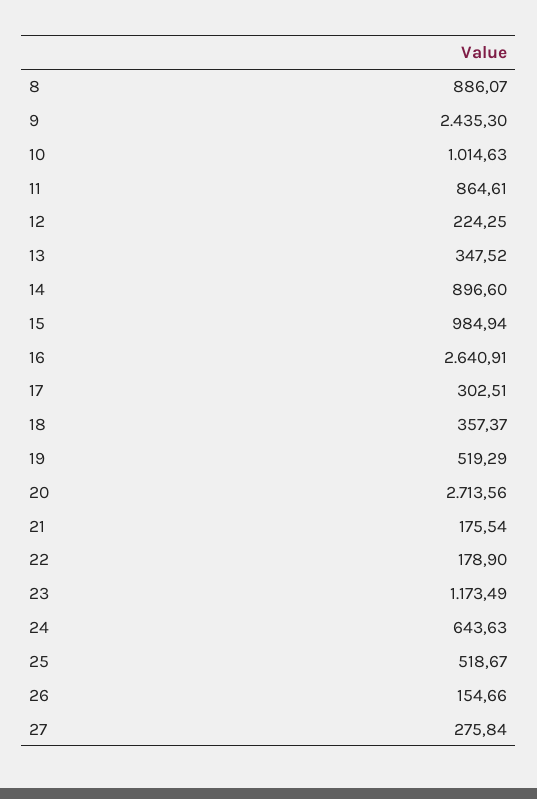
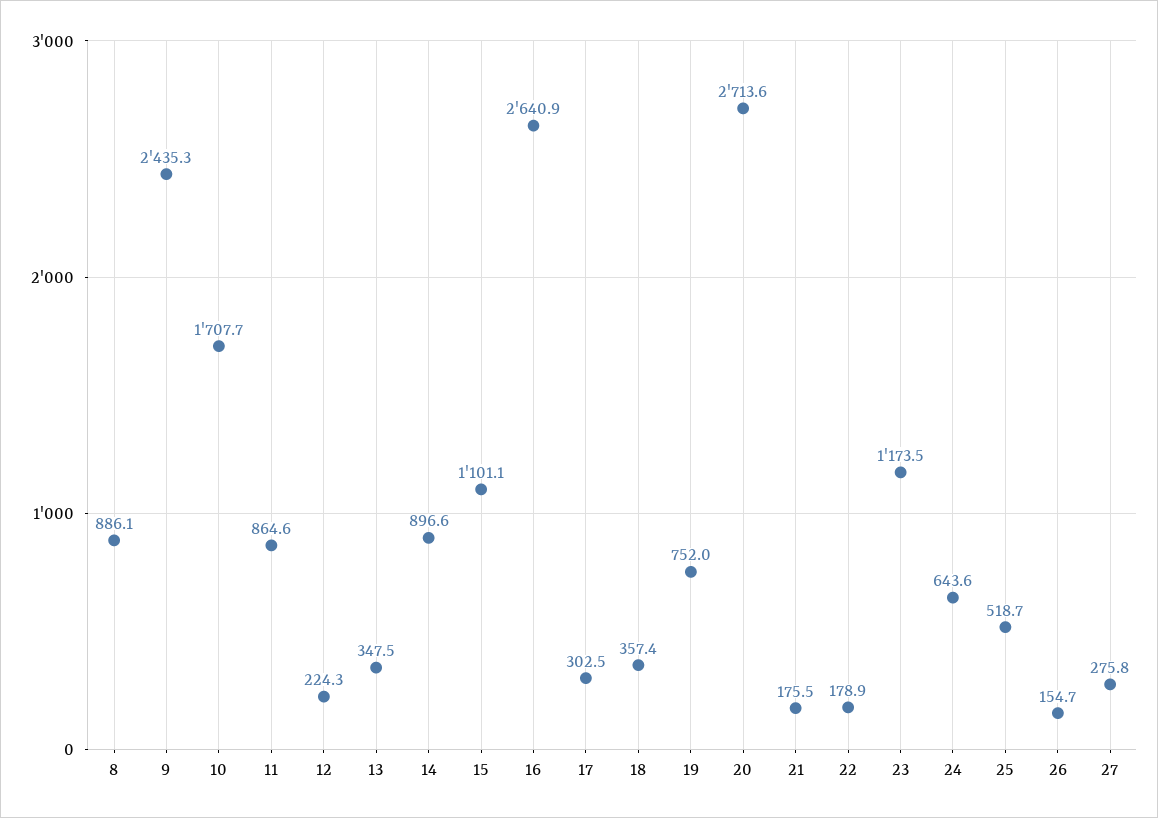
  {
    "8": 886.07,
    "9": 2435.3,
-   "10": 1014.63,
+   "10": 1707.7,
    "11": 864.61,
    "12": 224.25,
    "13": 347.52,
    "14": 896.6,
-   "15": 984.94,
+   "15": 1101.1,
    "16": 2640.91,
    "17": 302.51,
    "18": 357.37,
-   "19": 519.29,
+   "19": 752,
    "20": 2713.56,
    "21": 175.54,
    "22": 178.9,
    "23": 1173.49,
    "24": 643.63,
    "25": 518.67,
    "26": 154.66,
    "27": 275.84
  }

